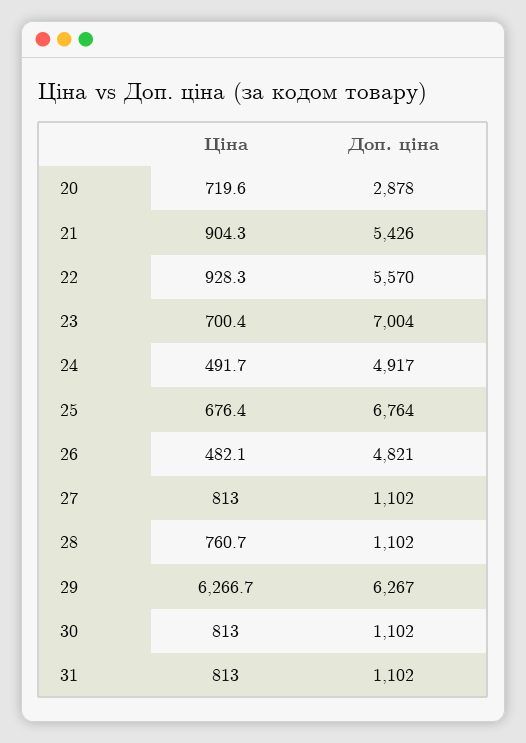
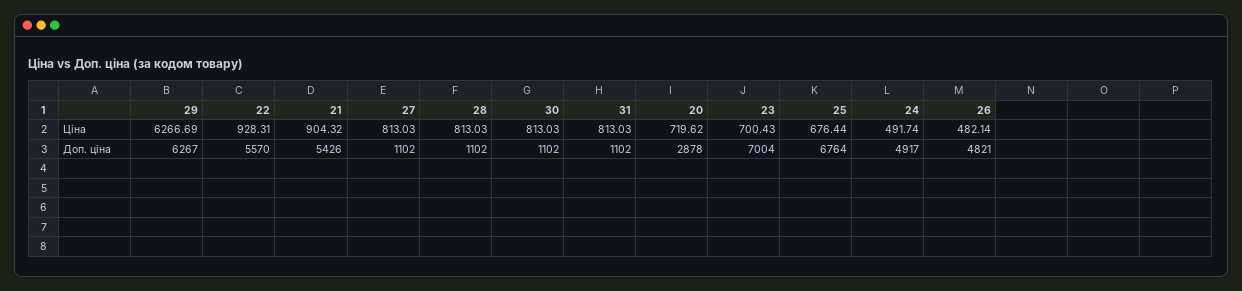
  {
    "Ціна": {
      "20": 719.62,
      "21": 904.32,
      "22": 928.31,
      "23": 700.43,
      "24": 491.74,
      "25": 676.44,
      "26": 482.14,
      "27": 813.03,
-     "28": 760.7,
+     "28": 813.03,
      "29": 6266.69,
      "30": 813.03,
      "31": 813.03
    },
    "Доп. ціна": {
      "20": 2878,
      "21": 5426,
      "22": 5570,
      "23": 7004,
      "24": 4917,
      "25": 6764,
      "26": 4821,
      "27": 1102,
      "28": 1102,
      "29": 6267,
      "30": 1102,
      "31": 1102
    }
  }

